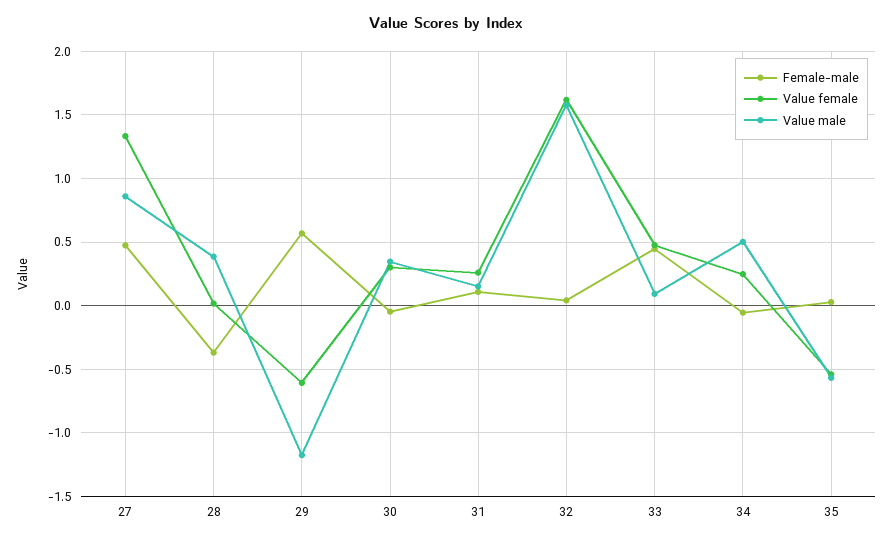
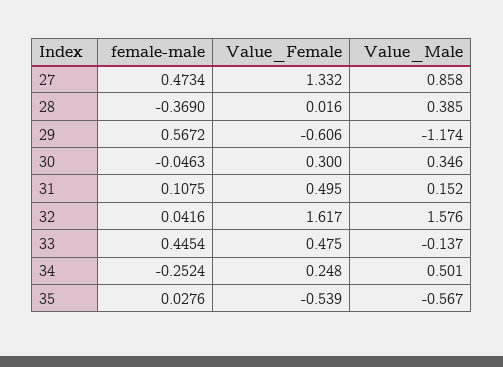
  {
    "Female-male": {
      "27": 0.4734,
      "28": -0.369,
      "29": 0.5672,
      "30": -0.0463,
      "31": 0.1075,
      "32": 0.0416,
      "33": 0.4454,
-     "34": -0.05,
+     "34": -0.2524,
      "35": 0.0276
    },
    "Value female": {
      "27": 1.332,
      "28": 0.016,
      "29": -0.606,
      "30": 0.3,
-     "31": 0.25,
+     "31": 0.495,
      "32": 1.617,
      "33": 0.475,
      "34": 0.248,
      "35": -0.539
    },
    "Value male": {
      "27": 0.858,
      "28": 0.385,
      "29": -1.174,
      "30": 0.346,
      "31": 0.152,
      "32": 1.576,
-     "33": 0.1,
+     "33": -0.137,
      "34": 0.501,
      "35": -0.567
    }
  }

